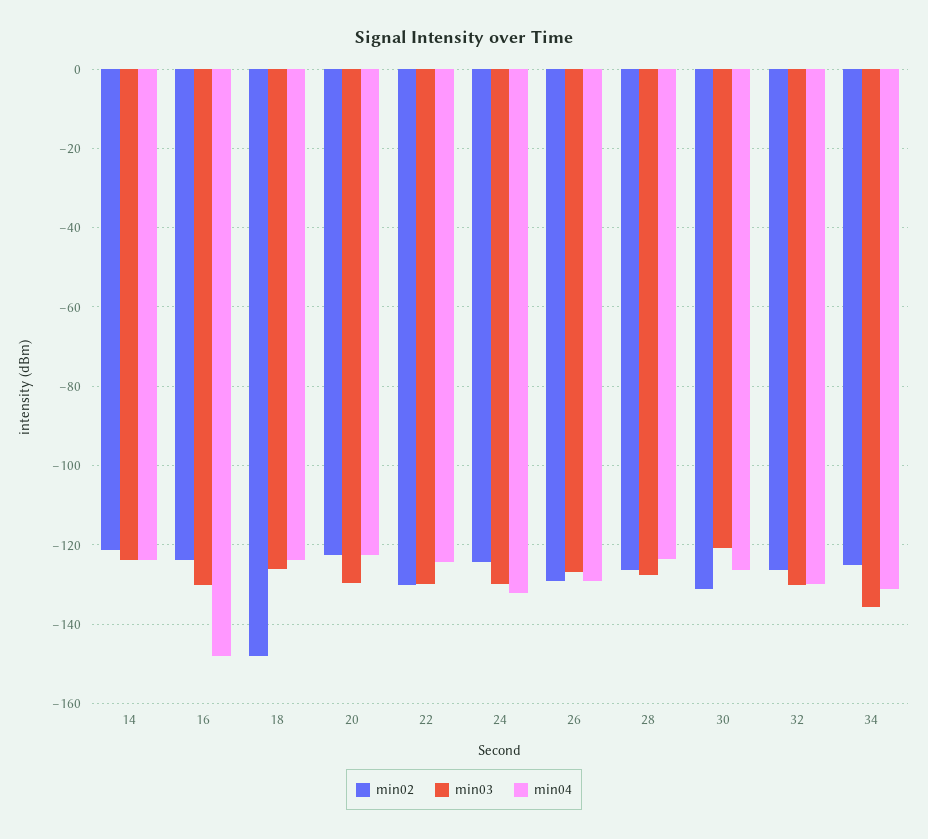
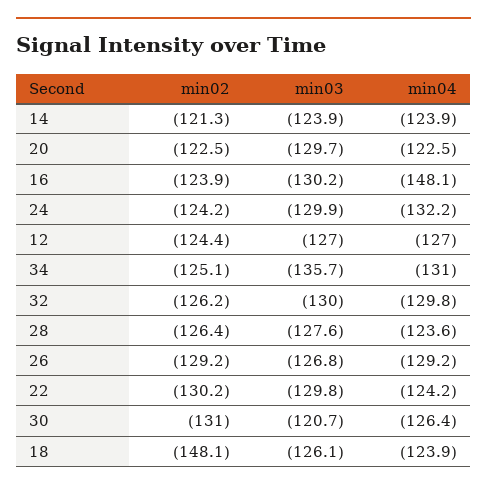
  {
    "min02": {
      "14": -121.3,
      "16": -123.9,
      "18": -148.1,
      "20": -122.5,
      "22": -130.2,
      "24": -124.2,
      "26": -129.2,
      "28": -126.4,
      "30": -131,
      "32": -126.2,
-     "34": -125.1
+     "34": -125.1,
+     "12": -124.4
    },
    "min03": {
      "14": -123.9,
      "16": -130.2,
      "18": -126.1,
      "20": -129.7,
      "22": -129.8,
      "24": -129.9,
      "26": -126.8,
      "28": -127.6,
      "30": -120.7,
      "32": -130,
-     "34": -135.7
+     "34": -135.7,
+     "12": -127
    },
    "min04": {
      "14": -123.9,
      "16": -148.1,
      "18": -123.9,
      "20": -122.5,
      "22": -124.2,
      "24": -132.2,
      "26": -129.2,
      "28": -123.6,
      "30": -126.4,
      "32": -129.8,
-     "34": -131
+     "34": -131,
+     "12": -127
    }
  }

